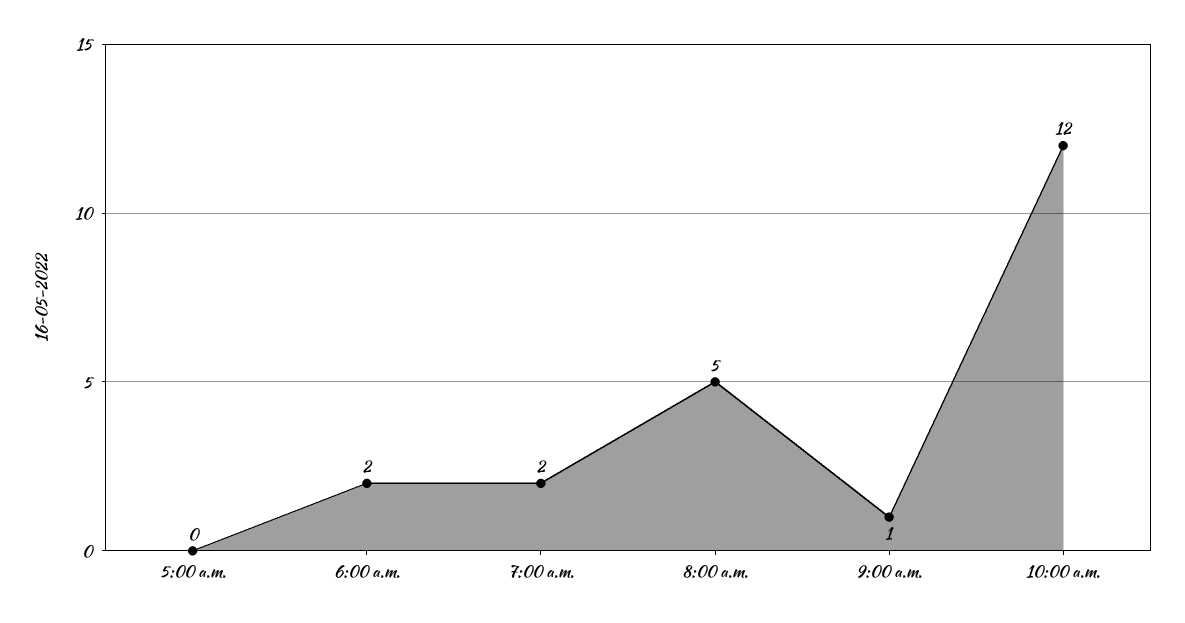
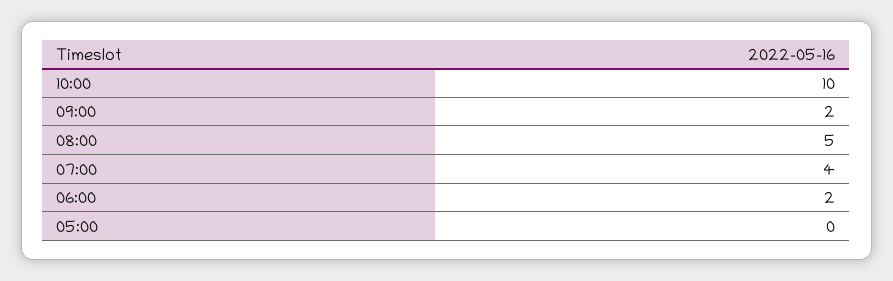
  {
    "5:00 a.m.": 0,
    "6:00 a.m.": 2,
-   "7:00 a.m.": 2,
+   "7:00 a.m.": 4,
    "8:00 a.m.": 5,
-   "9:00 a.m.": 1,
+   "9:00 a.m.": 2,
-   "10:00 a.m.": 12
+   "10:00 a.m.": 10
  }

